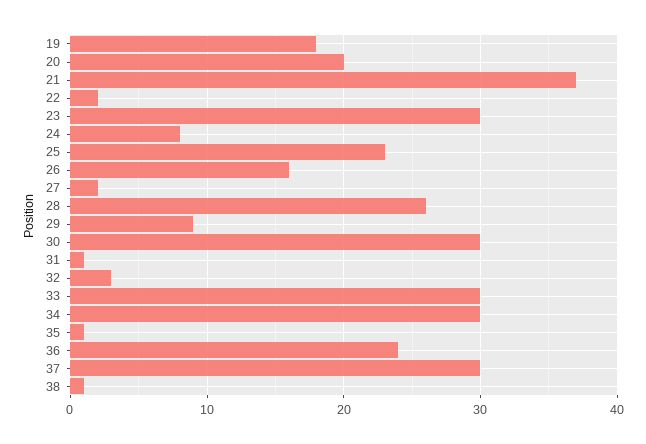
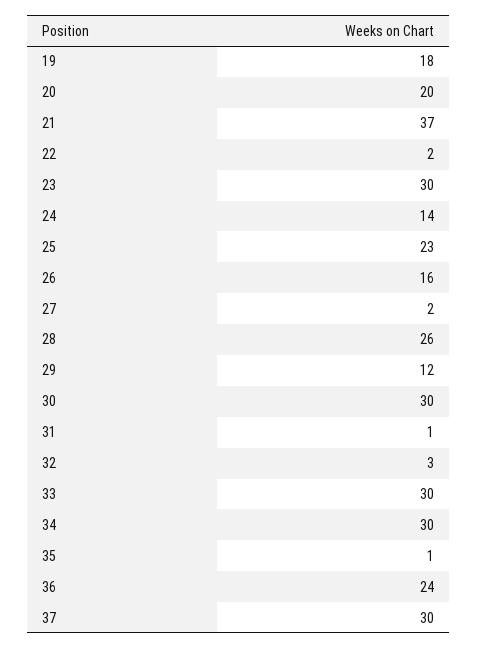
  {
    "19": 18,
    "20": 20,
    "21": 37,
    "22": 2,
    "23": 30,
-   "24": 8,
+   "24": 14,
    "25": 23,
    "26": 16,
    "27": 2,
    "28": 26,
-   "29": 9,
+   "29": 12,
    "30": 30,
    "31": 1,
    "32": 3,
    "33": 30,
    "34": 30,
    "35": 1,
    "36": 24,
-   "37": 30,
+   "37": 30
-   "38": 1
  }

